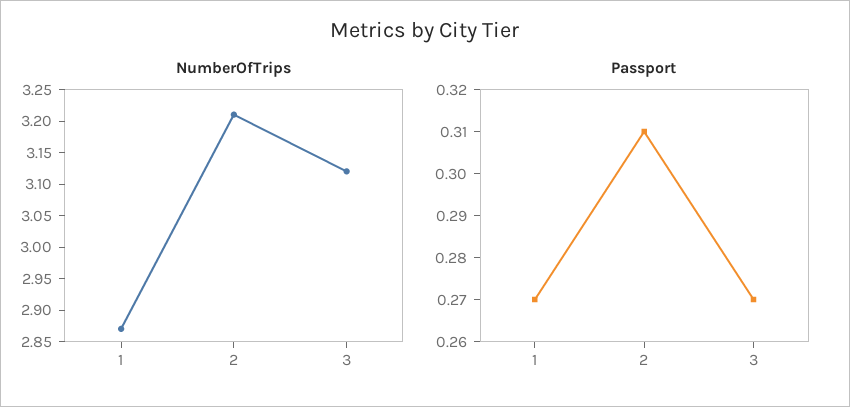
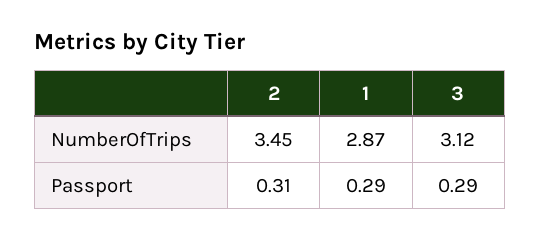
  {
    "NumberOfTrips": {
      "1": 2.87,
-     "2": 3.2,
+     "2": 3.45,
      "3": 3.12
    },
    "Passport": {
-     "1": 0.27,
+     "1": 0.29,
      "2": 0.31,
-     "3": 0.27
+     "3": 0.29
    }
  }

